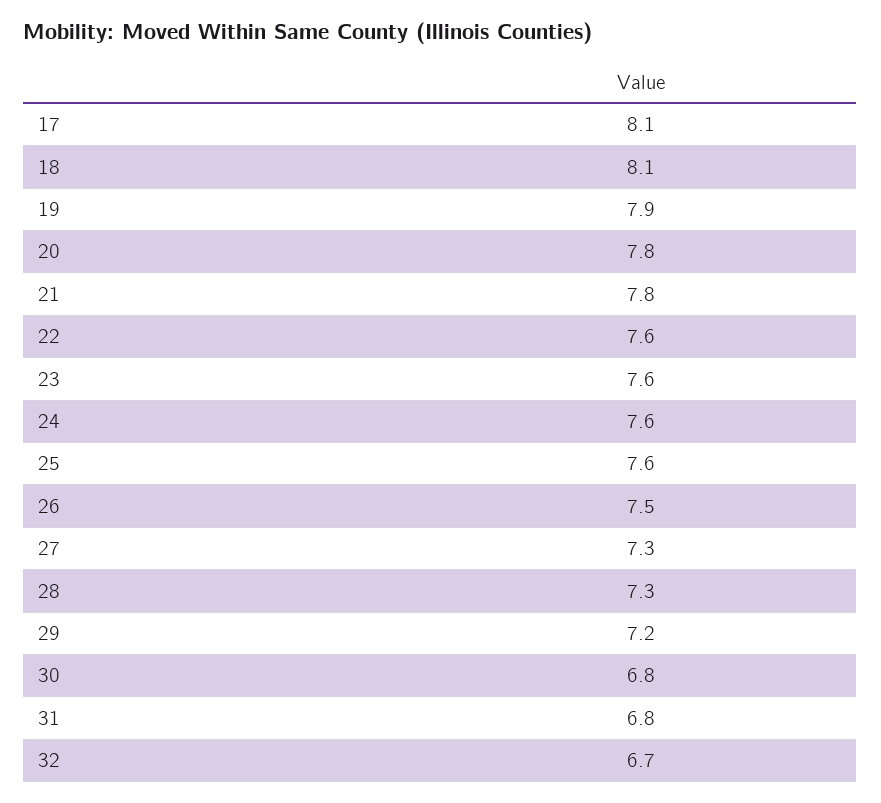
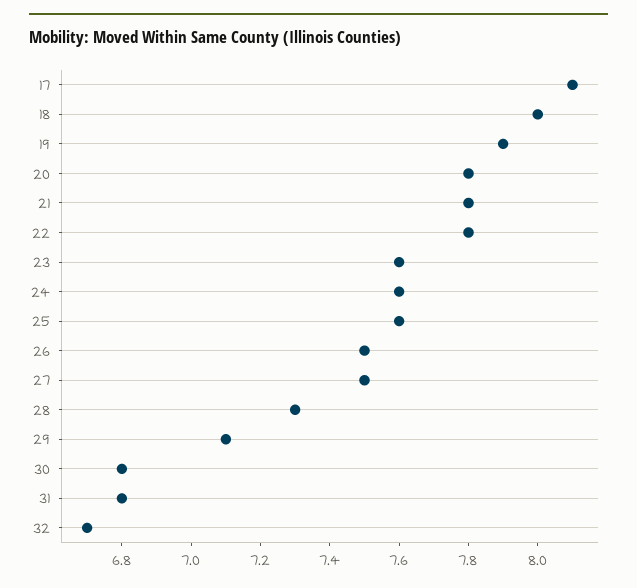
  {
    "17": 8.1,
-   "18": 8.1,
+   "18": 8,
    "19": 7.9,
    "20": 7.8,
    "21": 7.8,
-   "22": 7.6,
+   "22": 7.8,
    "23": 7.6,
    "24": 7.6,
    "25": 7.6,
    "26": 7.5,
-   "27": 7.3,
+   "27": 7.5,
    "28": 7.3,
-   "29": 7.2,
+   "29": 7.1,
    "30": 6.8,
    "31": 6.8,
    "32": 6.7
  }

